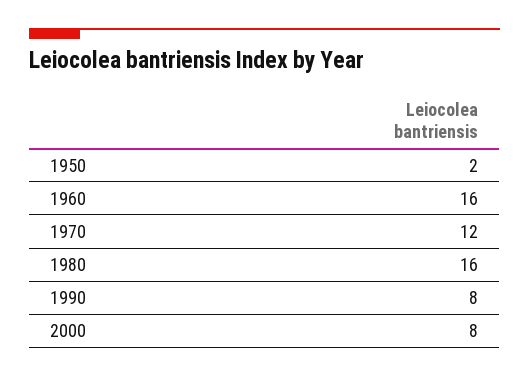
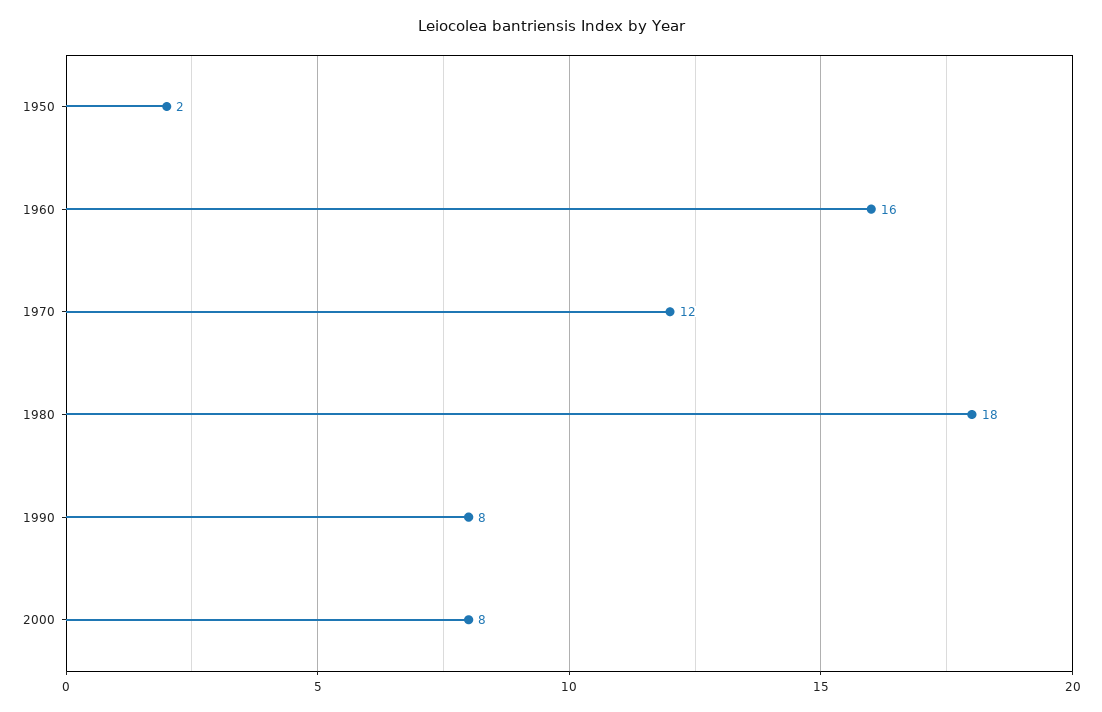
  {
    "1950": 2,
    "1960": 16,
    "1970": 12,
-   "1980": 16,
+   "1980": 18,
    "1990": 8,
    "2000": 8
  }

